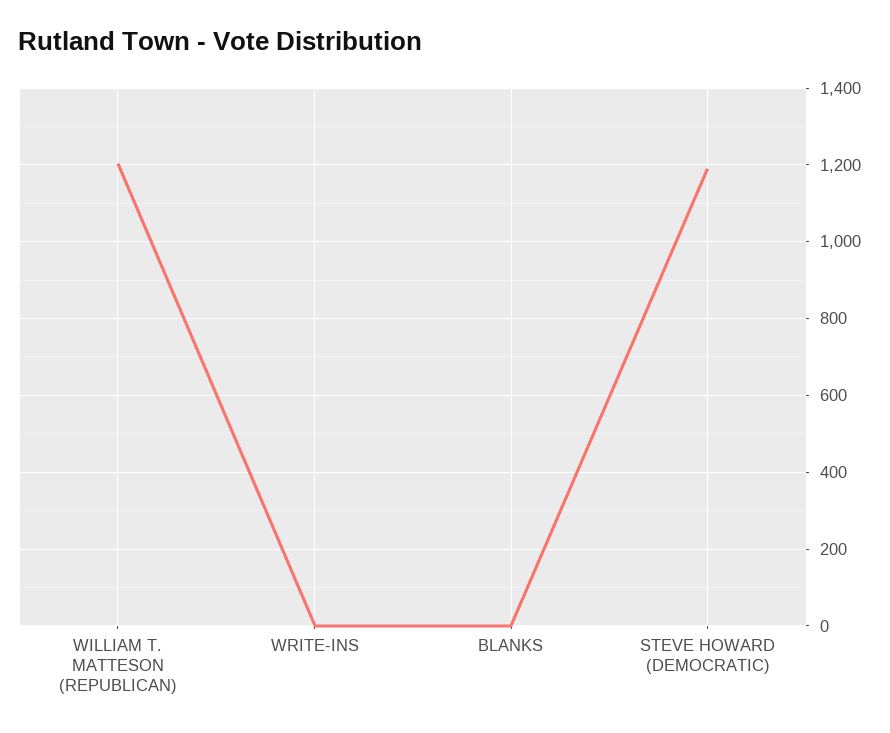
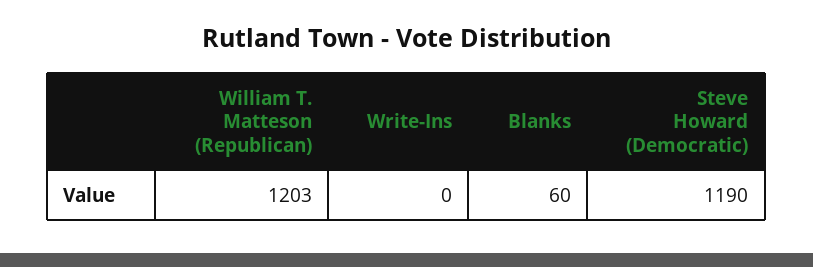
  {
    "WILLIAM T. MATTESON (REPUBLICAN)": 1203,
    "WRITE-INS": 0,
-   "BLANKS": 0,
+   "BLANKS": 60,
    "STEVE HOWARD (DEMOCRATIC)": 1190
  }

